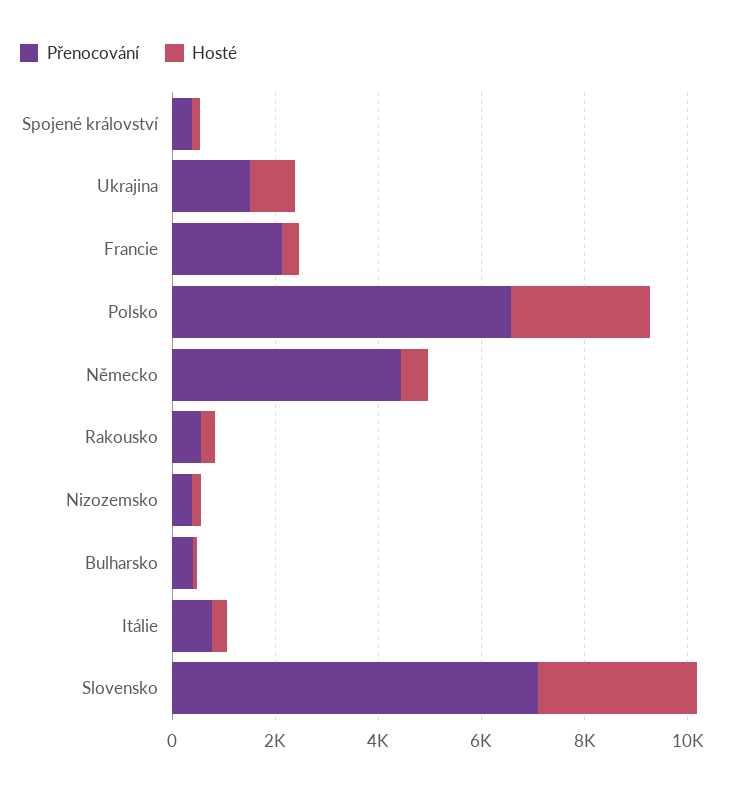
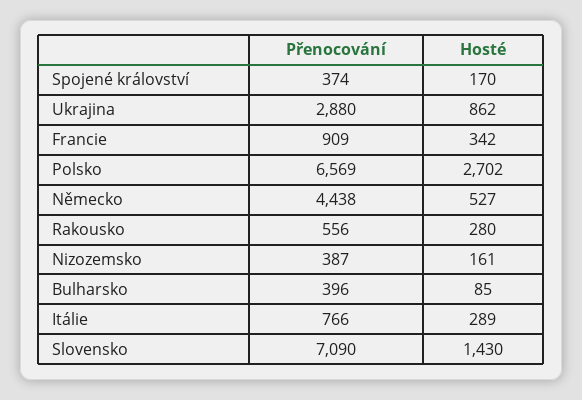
  {
    "Přenocování": {
      "Spojené království": 374,
-     "Ukrajina": 1500,
+     "Ukrajina": 2880,
-     "Francie": 2000,
+     "Francie": 909,
      "Polsko": 6569,
      "Německo": 4438,
      "Rakousko": 556,
      "Nizozemsko": 387,
      "Bulharsko": 396,
      "Itálie": 766,
      "Slovensko": 7090
    },
    "Hosté": {
      "Spojené království": 170,
      "Ukrajina": 862,
      "Francie": 342,
      "Polsko": 2702,
      "Německo": 527,
      "Rakousko": 280,
      "Nizozemsko": 161,
      "Bulharsko": 85,
      "Itálie": 289,
-     "Slovensko": 3000
+     "Slovensko": 1430
    }
  }

